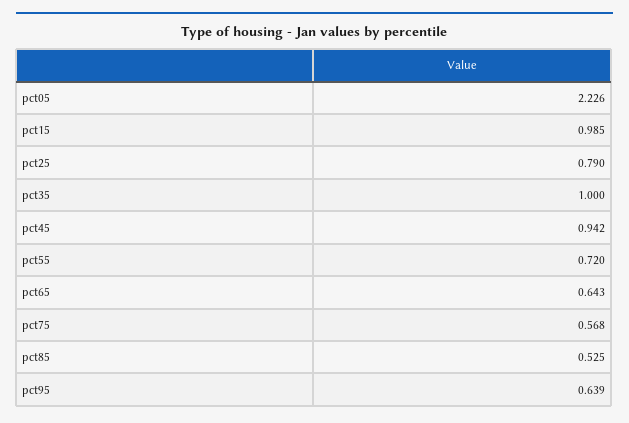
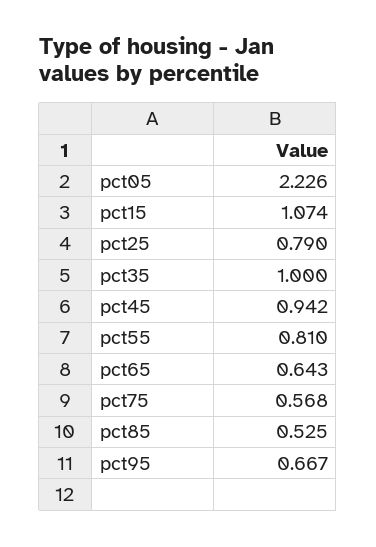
  {
    "pct05": 2.226,
-   "pct15": 0.985,
+   "pct15": 1.074,
    "pct25": 0.79,
    "pct35": 1,
    "pct45": 0.942,
-   "pct55": 0.72,
+   "pct55": 0.81,
    "pct65": 0.643,
    "pct75": 0.568,
    "pct85": 0.525,
-   "pct95": 0.639
+   "pct95": 0.667
  }

